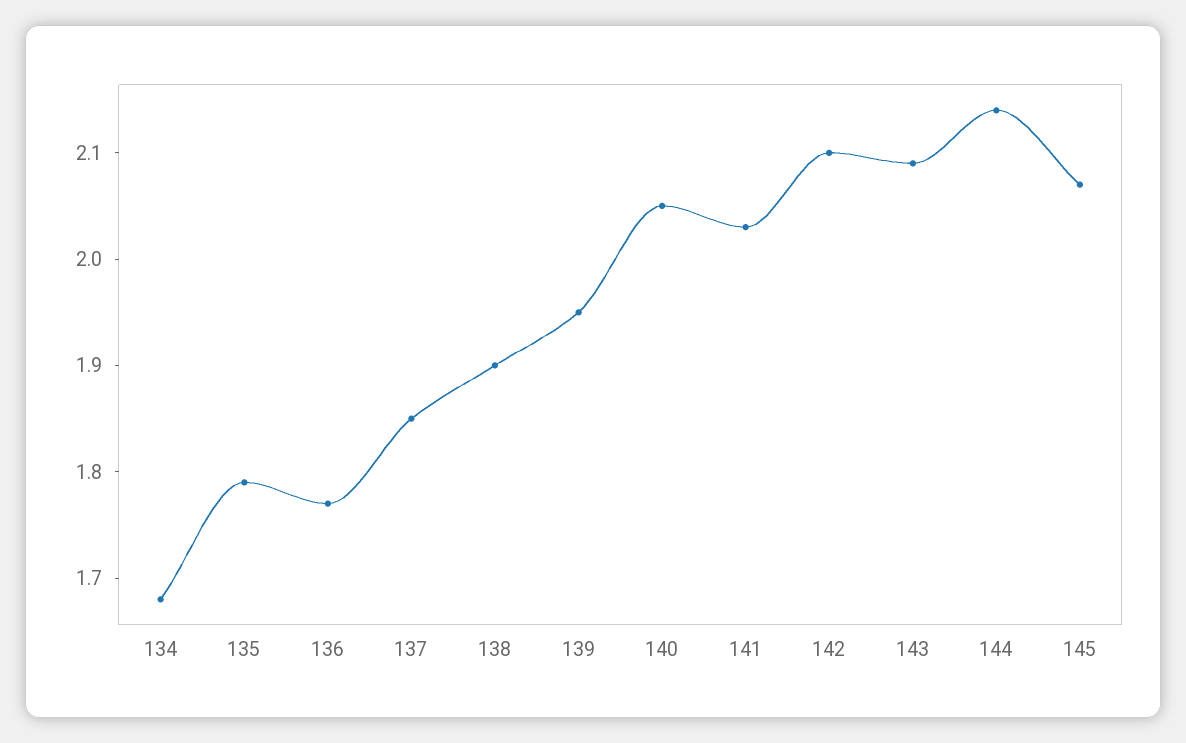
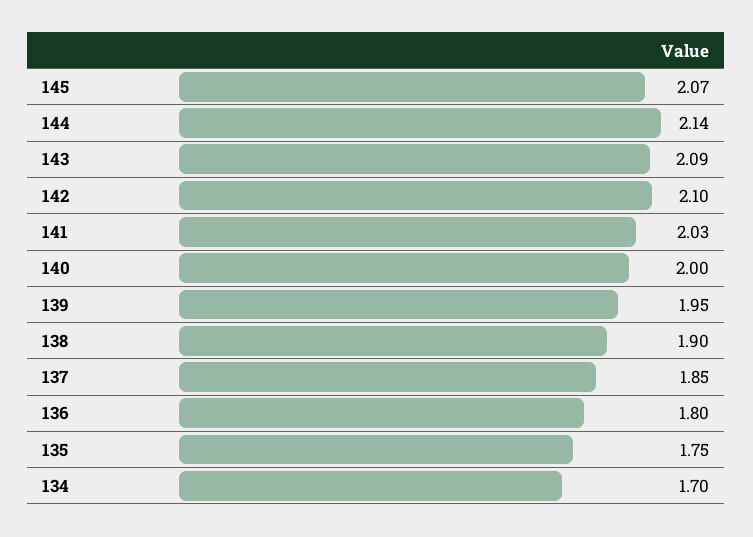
  {
-   "134": 1.68,
+   "134": 1.7,
-   "135": 1.79,
+   "135": 1.75,
-   "136": 1.77,
+   "136": 1.8,
    "137": 1.85,
    "138": 1.9,
    "139": 1.95,
-   "140": 2.05,
+   "140": 2,
    "141": 2.03,
    "142": 2.1,
    "143": 2.09,
    "144": 2.14,
    "145": 2.07
  }

